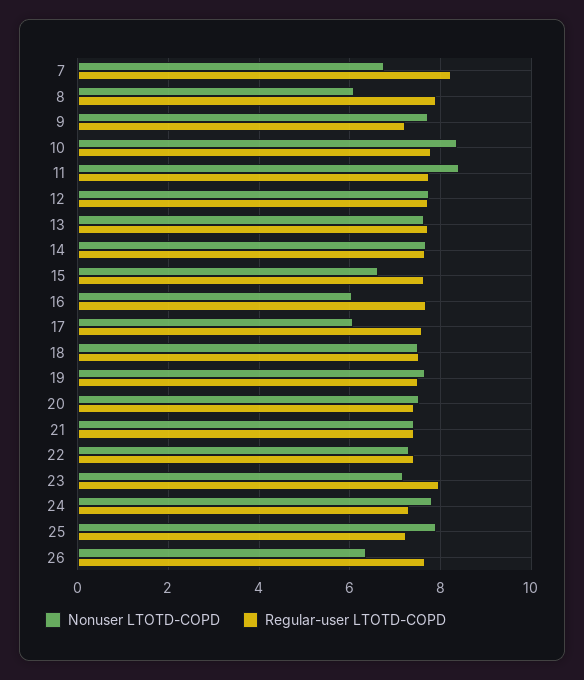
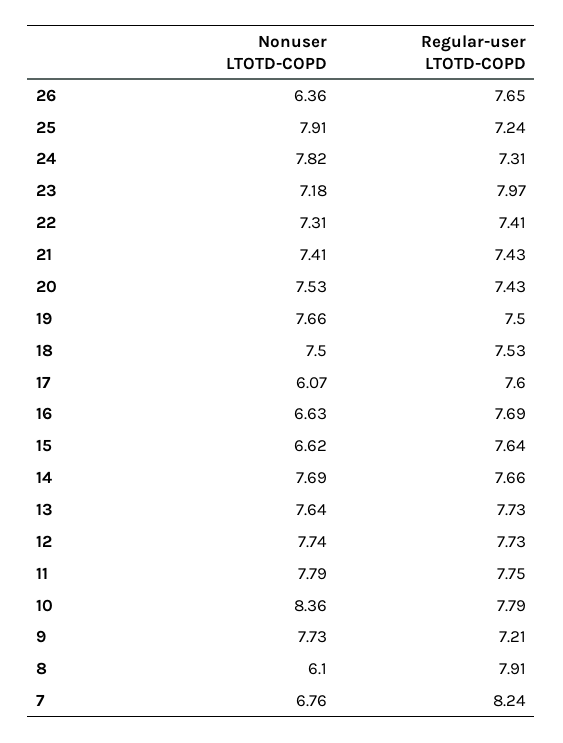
  {
    "Nonuser LTOTD-COPD": {
      "7": 6.76,
      "8": 6.1,
      "9": 7.73,
      "10": 8.36,
-     "11": 8.4,
+     "11": 7.79,
      "12": 7.74,
      "13": 7.64,
      "14": 7.69,
      "15": 6.62,
-     "16": 6,
+     "16": 6.63,
      "17": 6.07,
      "18": 7.5,
      "19": 7.66,
      "20": 7.53,
      "21": 7.41,
      "22": 7.31,
      "23": 7.18,
      "24": 7.82,
      "25": 7.91,
      "26": 6.36
    },
    "Regular-user LTOTD-COPD": {
      "7": 8.24,
      "8": 7.91,
      "9": 7.21,
      "10": 7.79,
      "11": 7.75,
      "12": 7.73,
      "13": 7.73,
      "14": 7.66,
      "15": 7.64,
      "16": 7.69,
      "17": 7.6,
      "18": 7.53,
      "19": 7.5,
      "20": 7.43,
      "21": 7.43,
      "22": 7.41,
      "23": 7.97,
      "24": 7.31,
      "25": 7.24,
      "26": 7.65
    }
  }

